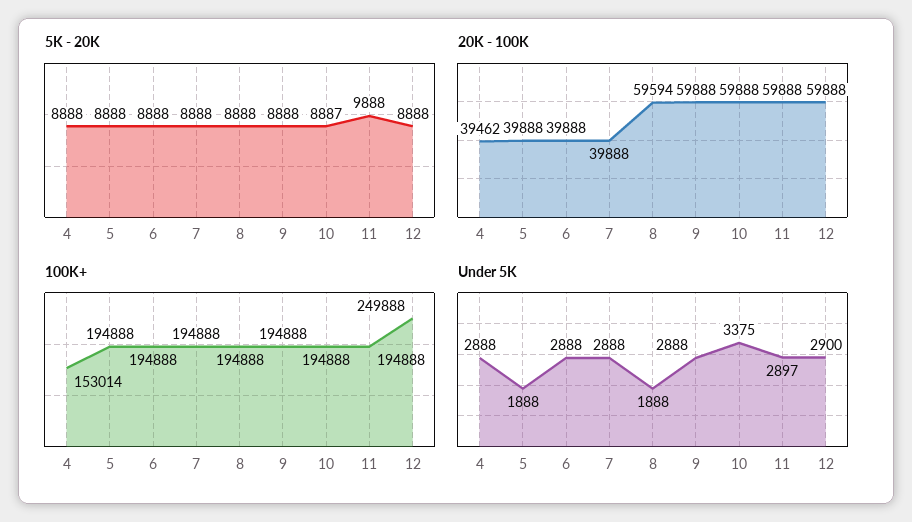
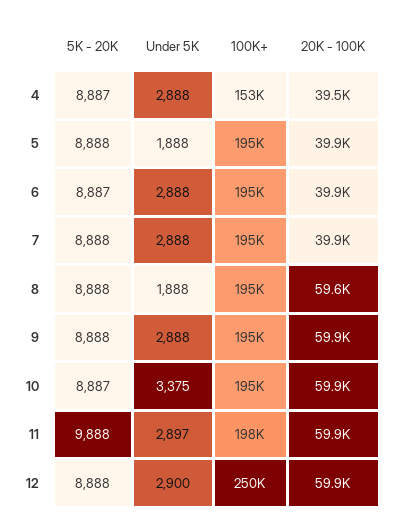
  {
    "5K - 20K": {
-     "4": 8888,
+     "4": 8887,
      "5": 8888,
-     "6": 8888,
+     "6": 8887,
      "7": 8888,
      "8": 8888,
      "9": 8888,
      "10": 8887,
      "11": 9888,
      "12": 8888
    },
    "20K - 100K": {
      "4": 39462,
      "5": 39888,
      "6": 39888,
      "7": 39888,
      "8": 59594,
      "9": 59888,
      "10": 59888,
      "11": 59888,
      "12": 59888
    },
    "100K+": {
      "4": 153014,
      "5": 194888,
      "6": 194888,
      "7": 194888,
      "8": 194888,
      "9": 194888,
      "10": 194888,
-     "11": 194888,
+     "11": 198000,
      "12": 249888
    },
    "Under 5K": {
      "4": 2888,
      "5": 1888,
      "6": 2888,
      "7": 2888,
      "8": 1888,
      "9": 2888,
      "10": 3375,
      "11": 2897,
      "12": 2900
    }
  }

